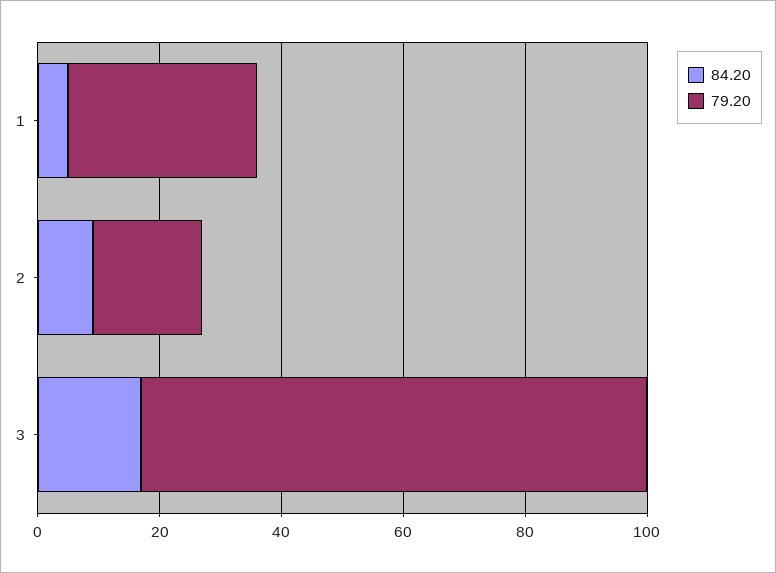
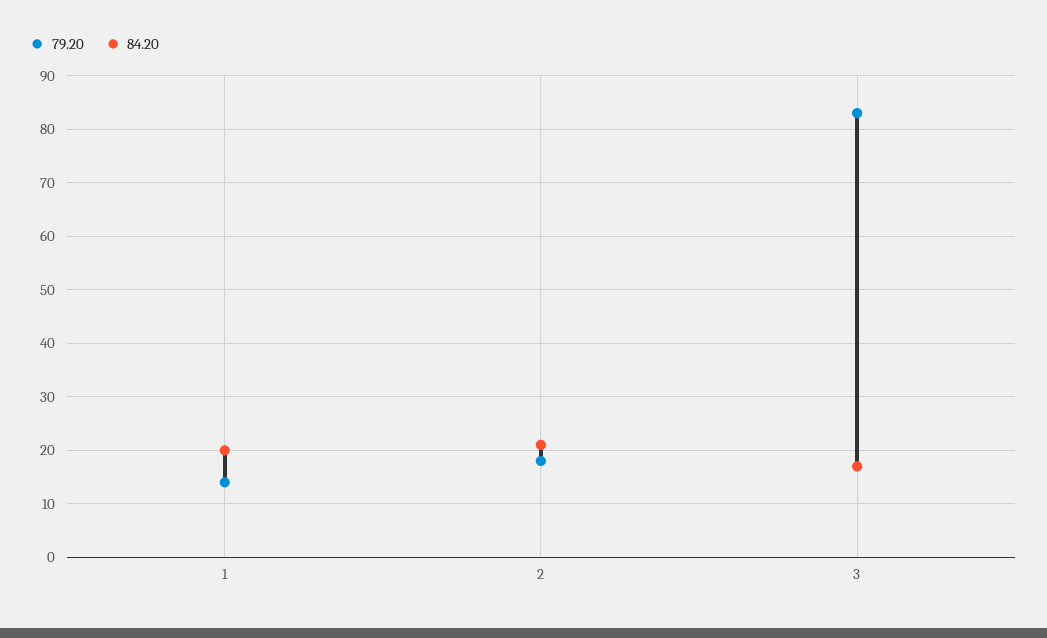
  {
    "84.20": {
-     "1": 5,
+     "1": 20,
-     "2": 10,
+     "2": 20,
      "3": 15
    },
    "79.20": {
-     "1": 30,
+     "1": 15,
      "2": 20,
      "3": 85
    }
  }

